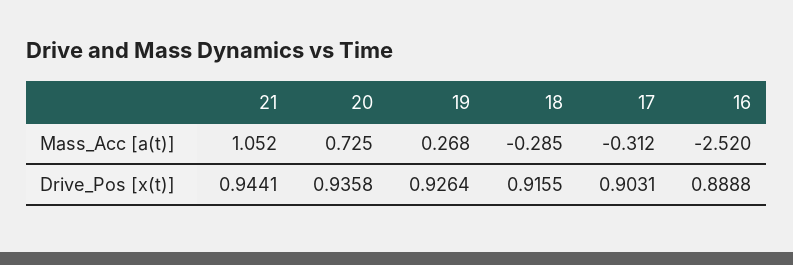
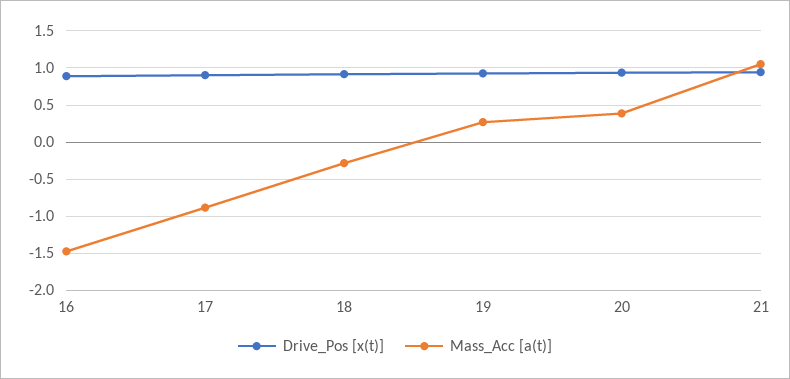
  {
    "Mass_Acc [a(t)]": {
      "21": 1.052,
-     "20": 0.725,
+     "20": 0.4,
      "19": 0.268,
      "18": -0.285,
-     "17": -0.312,
+     "17": -0.9,
-     "16": -2.52
+     "16": -1.5
    },
    "Drive_Pos [x(t)]": {
      "21": 0.9441,
      "20": 0.9358,
      "19": 0.9264,
      "18": 0.9155,
      "17": 0.9031,
      "16": 0.8888
    }
  }

